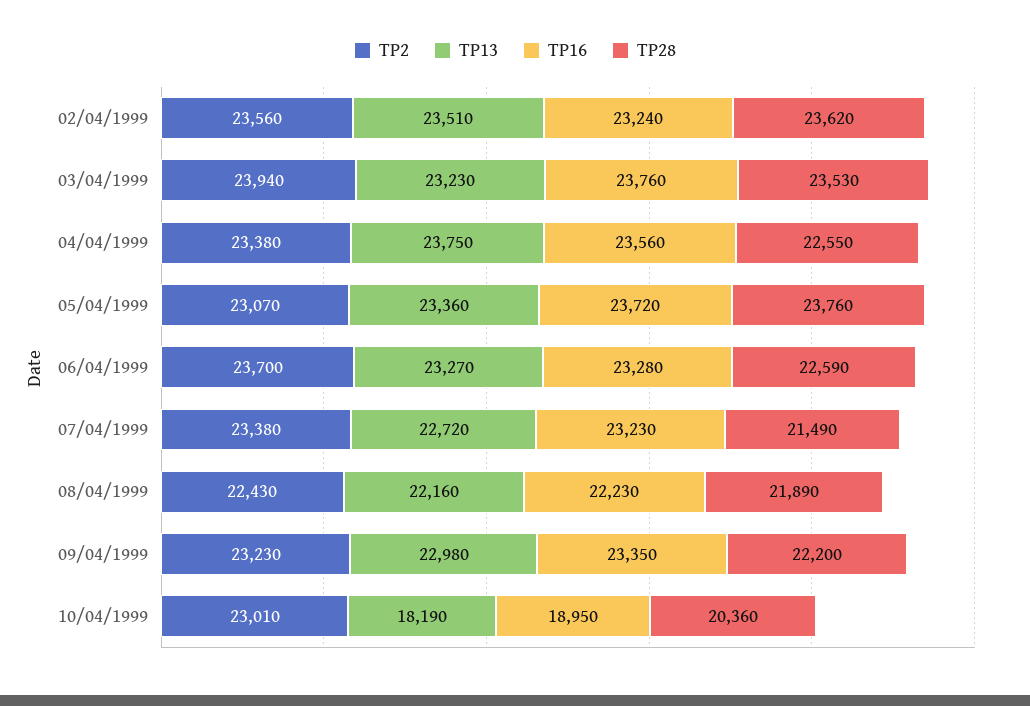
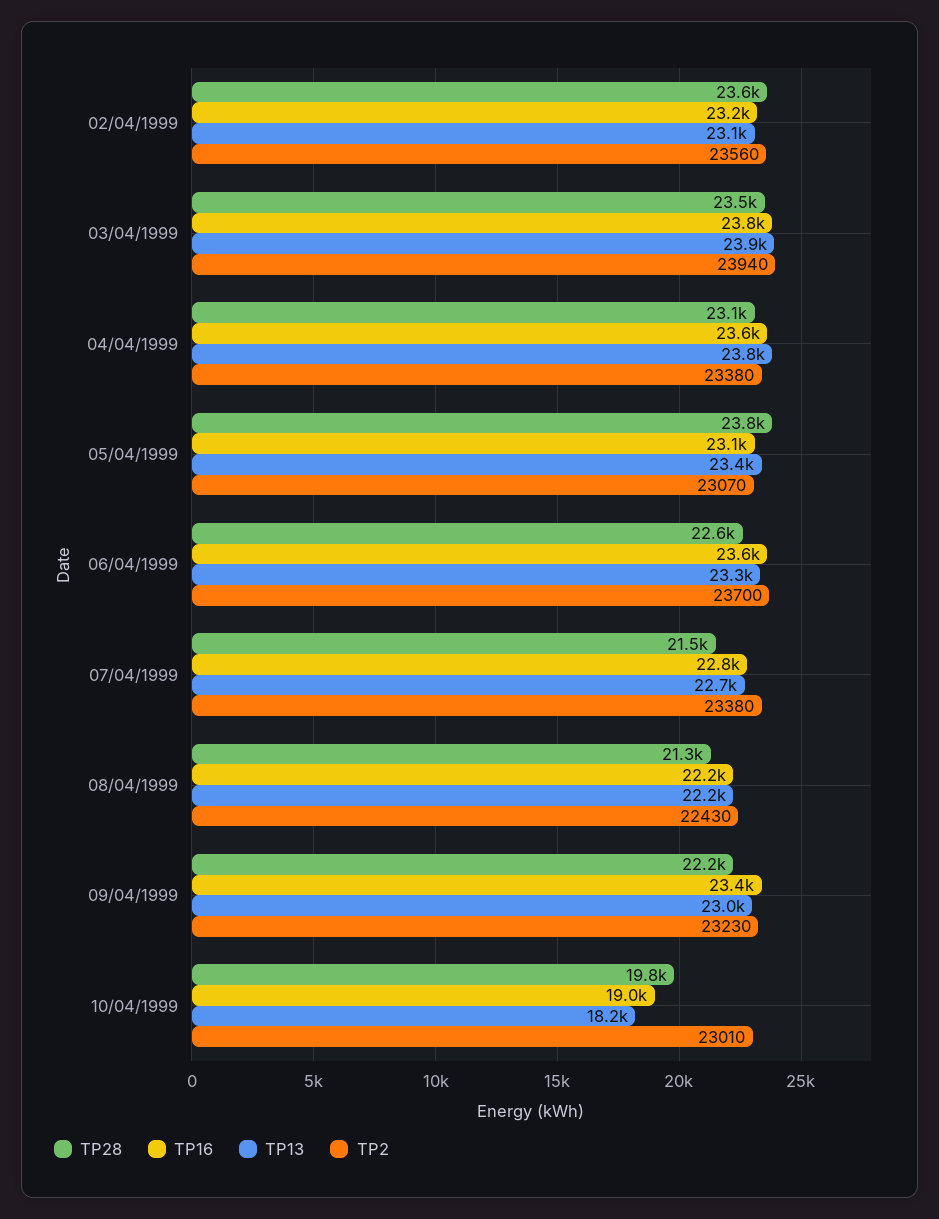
  {
    "TP2": {
      "02/04/1999": 23560,
      "03/04/1999": 23940,
      "04/04/1999": 23380,
      "05/04/1999": 23070,
      "06/04/1999": 23700,
      "07/04/1999": 23380,
      "08/04/1999": 22430,
      "09/04/1999": 23230,
      "10/04/1999": 23010
    },
    "TP13": {
-     "02/04/1999": 23510,
+     "02/04/1999": 23100,
-     "03/04/1999": 23230,
+     "03/04/1999": 23900,
      "04/04/1999": 23750,
      "05/04/1999": 23360,
      "06/04/1999": 23270,
      "07/04/1999": 22720,
      "08/04/1999": 22160,
      "09/04/1999": 22980,
      "10/04/1999": 18190
    },
    "TP16": {
      "02/04/1999": 23240,
      "03/04/1999": 23760,
      "04/04/1999": 23560,
-     "05/04/1999": 23720,
+     "05/04/1999": 23100,
-     "06/04/1999": 23280,
+     "06/04/1999": 23600,
-     "07/04/1999": 23230,
+     "07/04/1999": 22800,
      "08/04/1999": 22230,
      "09/04/1999": 23350,
      "10/04/1999": 18950
    },
    "TP28": {
      "02/04/1999": 23620,
      "03/04/1999": 23530,
-     "04/04/1999": 22550,
+     "04/04/1999": 23100,
      "05/04/1999": 23760,
      "06/04/1999": 22590,
      "07/04/1999": 21490,
-     "08/04/1999": 21890,
+     "08/04/1999": 21300,
      "09/04/1999": 22200,
-     "10/04/1999": 20360
+     "10/04/1999": 19800
    }
  }

